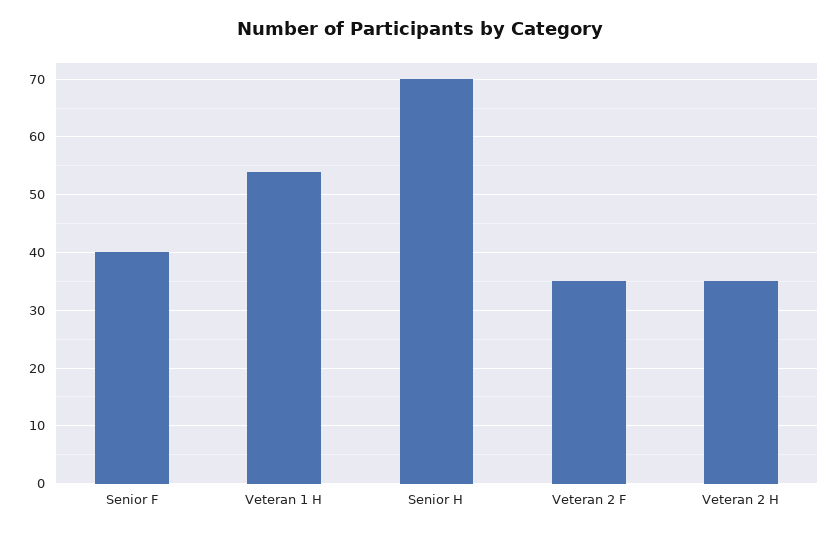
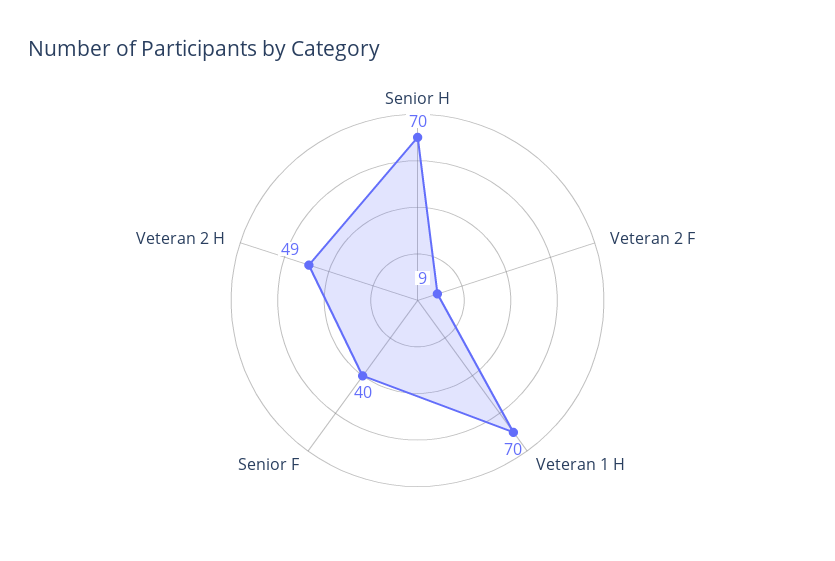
  {
    "Senior F": 40,
-   "Veteran 1 H": 55,
+   "Veteran 1 H": 70,
    "Senior H": 70,
-   "Veteran 2 F": 35,
+   "Veteran 2 F": 9,
-   "Veteran 2 H": 35
+   "Veteran 2 H": 49
  }

